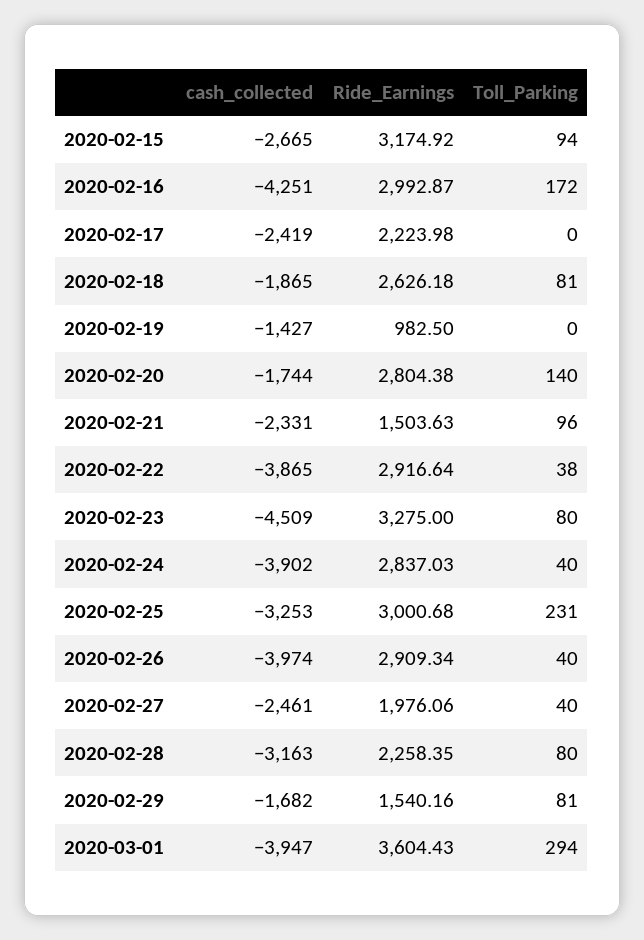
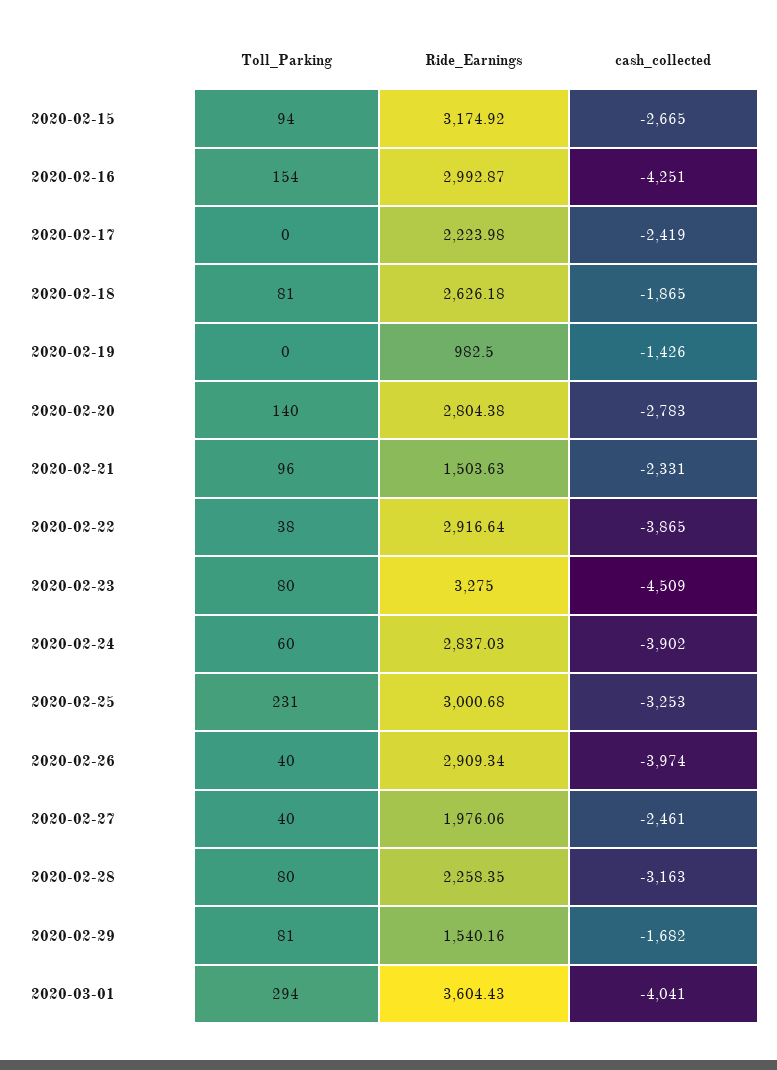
  {
    "cash_collected": {
      "2020-02-15": -2665,
      "2020-02-16": -4251,
      "2020-02-17": -2419,
      "2020-02-18": -1865,
-     "2020-02-19": -1427,
+     "2020-02-19": -1426,
-     "2020-02-20": -1744,
+     "2020-02-20": -2783,
      "2020-02-21": -2331,
      "2020-02-22": -3865,
      "2020-02-23": -4509,
      "2020-02-24": -3902,
      "2020-02-25": -3253,
      "2020-02-26": -3974,
      "2020-02-27": -2461,
      "2020-02-28": -3163,
      "2020-02-29": -1682,
-     "2020-03-01": -3947
+     "2020-03-01": -4041
    },
    "Ride_Earnings": {
      "2020-02-15": 3174.92,
      "2020-02-16": 2992.87,
      "2020-02-17": 2223.98,
      "2020-02-18": 2626.18,
      "2020-02-19": 982.5,
      "2020-02-20": 2804.38,
      "2020-02-21": 1503.63,
      "2020-02-22": 2916.64,
      "2020-02-23": 3275,
      "2020-02-24": 2837.03,
      "2020-02-25": 3000.68,
      "2020-02-26": 2909.34,
      "2020-02-27": 1976.06,
      "2020-02-28": 2258.35,
      "2020-02-29": 1540.16,
      "2020-03-01": 3604.43
    },
    "Toll_Parking": {
      "2020-02-15": 94,
-     "2020-02-16": 172,
+     "2020-02-16": 154,
      "2020-02-17": 0,
      "2020-02-18": 81,
      "2020-02-19": 0,
      "2020-02-20": 140,
      "2020-02-21": 96,
      "2020-02-22": 38,
      "2020-02-23": 80,
-     "2020-02-24": 40,
+     "2020-02-24": 60,
      "2020-02-25": 231,
      "2020-02-26": 40,
      "2020-02-27": 40,
      "2020-02-28": 80,
      "2020-02-29": 81,
      "2020-03-01": 294
    }
  }

